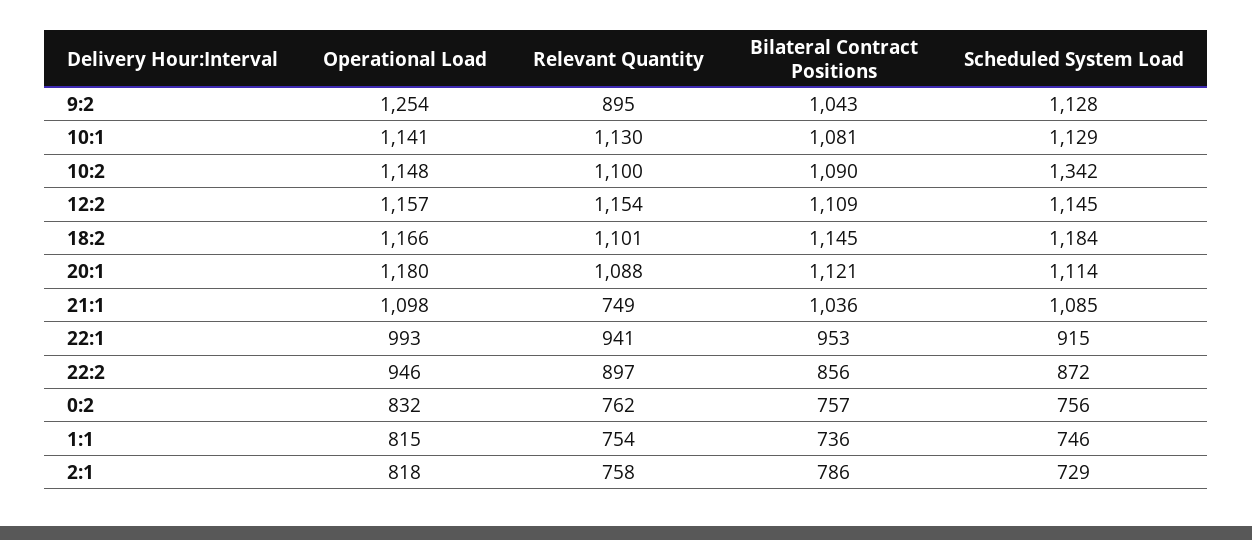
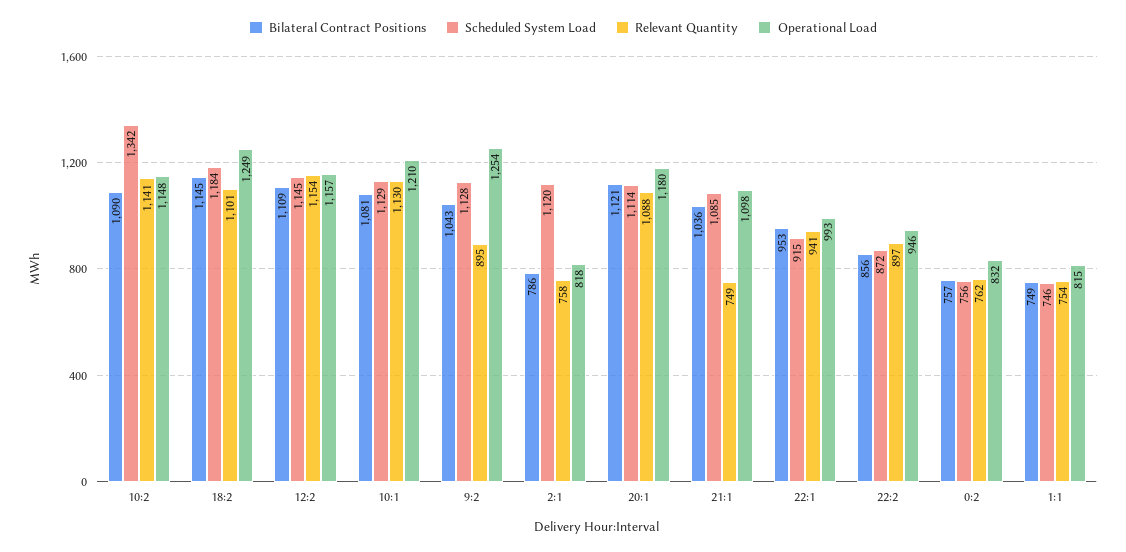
  {
    "Operational Load": {
      "9:2": 1254,
-     "10:1": 1141,
+     "10:1": 1210,
      "10:2": 1148,
      "12:2": 1157,
-     "18:2": 1166,
+     "18:2": 1249,
      "20:1": 1180,
      "21:1": 1098,
      "22:1": 993,
      "22:2": 946,
      "0:2": 832,
      "1:1": 815,
      "2:1": 818
    },
    "Relevant Quantity": {
      "9:2": 895,
      "10:1": 1130,
-     "10:2": 1100,
+     "10:2": 1141,
      "12:2": 1154,
      "18:2": 1101,
      "20:1": 1088,
      "21:1": 749,
      "22:1": 941,
      "22:2": 897,
      "0:2": 762,
      "1:1": 754,
      "2:1": 758
    },
    "Bilateral Contract Positions": {
      "9:2": 1043,
      "10:1": 1081,
      "10:2": 1090,
      "12:2": 1109,
      "18:2": 1145,
      "20:1": 1121,
      "21:1": 1036,
      "22:1": 953,
      "22:2": 856,
      "0:2": 757,
-     "1:1": 736,
+     "1:1": 749,
      "2:1": 786
    },
    "Scheduled System Load": {
      "9:2": 1128,
      "10:1": 1129,
      "10:2": 1342,
      "12:2": 1145,
      "18:2": 1184,
      "20:1": 1114,
      "21:1": 1085,
      "22:1": 915,
      "22:2": 872,
      "0:2": 756,
      "1:1": 746,
-     "2:1": 729
+     "2:1": 1120
    }
  }

